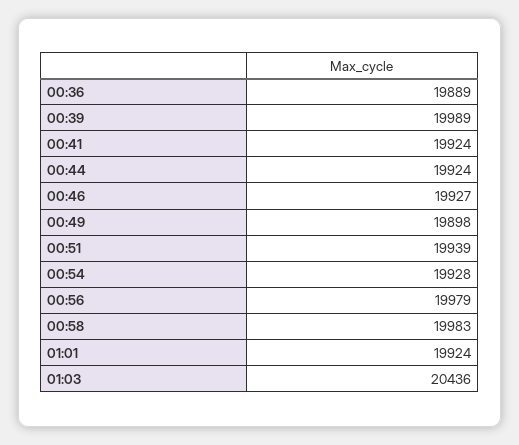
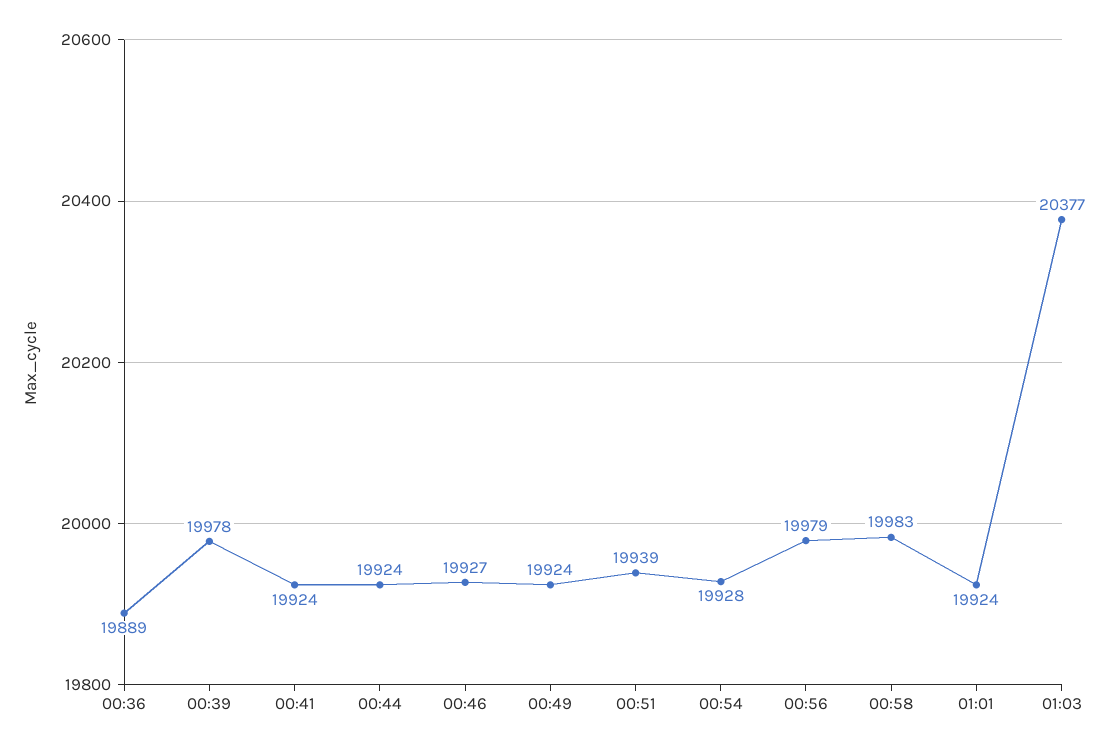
  {
    "00:36": 19889,
-   "00:39": 19989,
+   "00:39": 19978,
    "00:41": 19924,
    "00:44": 19924,
    "00:46": 19927,
-   "00:49": 19898,
+   "00:49": 19924,
    "00:51": 19939,
    "00:54": 19928,
    "00:56": 19979,
    "00:58": 19983,
    "01:01": 19924,
-   "01:03": 20436
+   "01:03": 20377
  }

